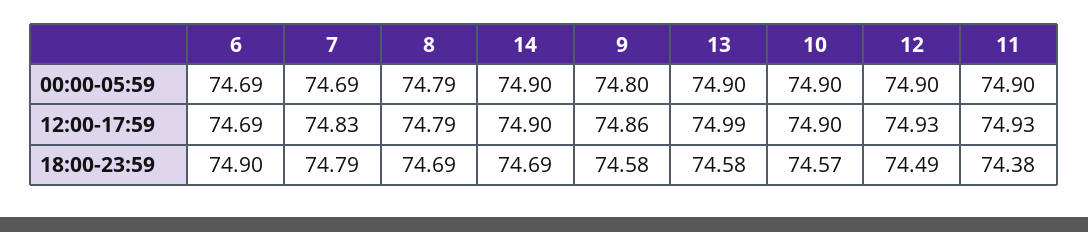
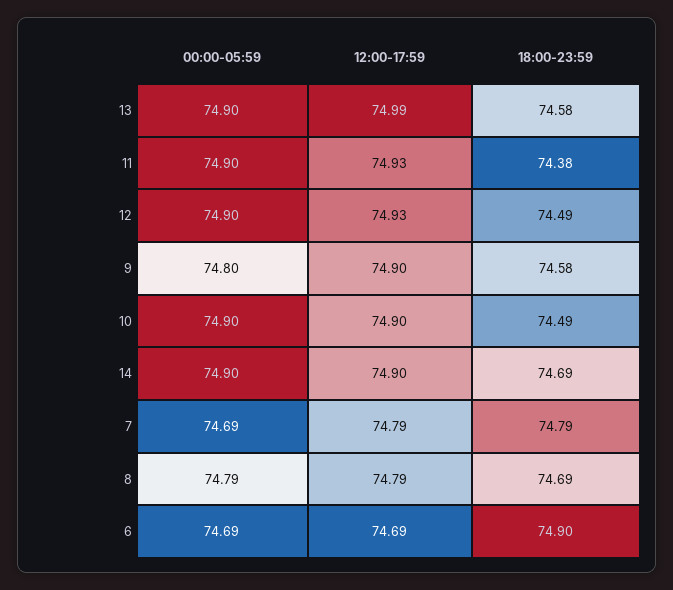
  {
    "6": {
      "00:00-05:59": 74.69,
      "12:00-17:59": 74.69,
      "18:00-23:59": 74.9
    },
    "7": {
      "00:00-05:59": 74.69,
-     "12:00-17:59": 74.83,
+     "12:00-17:59": 74.79,
      "18:00-23:59": 74.79
    },
    "8": {
      "00:00-05:59": 74.79,
      "12:00-17:59": 74.79,
      "18:00-23:59": 74.69
    },
    "14": {
      "00:00-05:59": 74.9,
      "12:00-17:59": 74.9,
      "18:00-23:59": 74.69
    },
    "9": {
      "00:00-05:59": 74.8,
-     "12:00-17:59": 74.86,
+     "12:00-17:59": 74.9,
      "18:00-23:59": 74.58
    },
    "13": {
      "00:00-05:59": 74.9,
      "12:00-17:59": 74.99,
      "18:00-23:59": 74.58
    },
    "10": {
      "00:00-05:59": 74.9,
      "12:00-17:59": 74.9,
-     "18:00-23:59": 74.57
+     "18:00-23:59": 74.49
    },
    "12": {
      "00:00-05:59": 74.9,
      "12:00-17:59": 74.93,
      "18:00-23:59": 74.49
    },
    "11": {
      "00:00-05:59": 74.9,
      "12:00-17:59": 74.93,
      "18:00-23:59": 74.38
    }
  }

